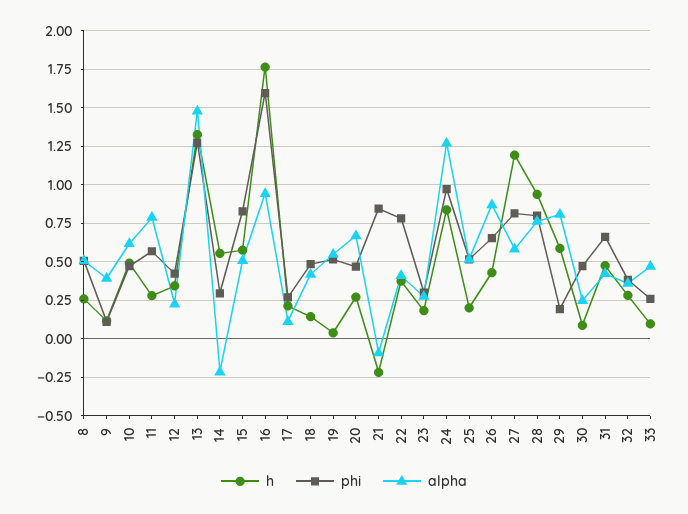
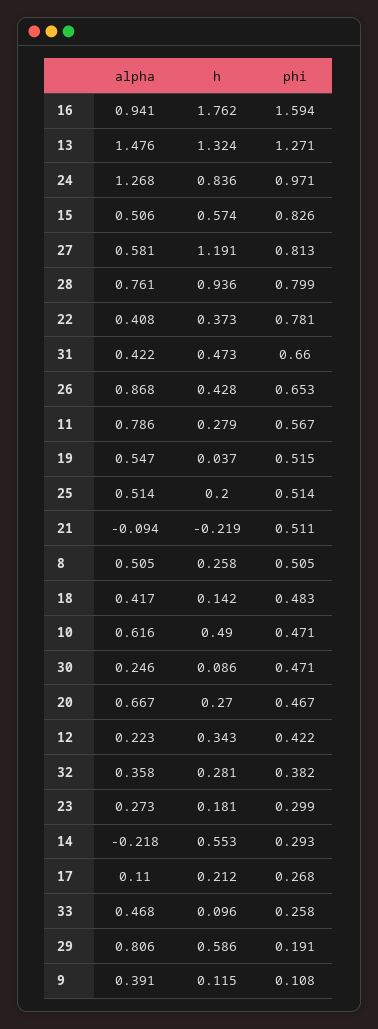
  {
    "h": {
      "8": 0.258,
      "9": 0.115,
      "10": 0.49,
      "11": 0.279,
      "12": 0.343,
      "13": 1.324,
      "14": 0.553,
      "15": 0.574,
      "16": 1.762,
      "17": 0.212,
      "18": 0.142,
      "19": 0.037,
      "20": 0.27,
      "21": -0.219,
      "22": 0.373,
      "23": 0.181,
      "24": 0.836,
      "25": 0.2,
      "26": 0.428,
      "27": 1.191,
      "28": 0.936,
      "29": 0.586,
      "30": 0.086,
      "31": 0.473,
      "32": 0.281,
      "33": 0.096
    },
    "phi": {
      "8": 0.505,
      "9": 0.108,
      "10": 0.471,
      "11": 0.567,
      "12": 0.422,
      "13": 1.271,
      "14": 0.293,
      "15": 0.826,
      "16": 1.594,
      "17": 0.268,
      "18": 0.483,
      "19": 0.515,
      "20": 0.467,
-     "21": 0.85,
+     "21": 0.511,
      "22": 0.781,
      "23": 0.299,
      "24": 0.971,
      "25": 0.514,
      "26": 0.653,
      "27": 0.813,
      "28": 0.799,
      "29": 0.191,
      "30": 0.471,
      "31": 0.66,
      "32": 0.382,
      "33": 0.258
    },
    "alpha": {
      "8": 0.505,
      "9": 0.391,
      "10": 0.616,
      "11": 0.786,
      "12": 0.223,
      "13": 1.476,
      "14": -0.218,
      "15": 0.506,
      "16": 0.941,
      "17": 0.11,
      "18": 0.417,
      "19": 0.547,
      "20": 0.667,
      "21": -0.094,
      "22": 0.408,
      "23": 0.273,
      "24": 1.268,
      "25": 0.514,
      "26": 0.868,
      "27": 0.581,
      "28": 0.761,
      "29": 0.806,
      "30": 0.246,
      "31": 0.422,
      "32": 0.358,
      "33": 0.468
    }
  }

